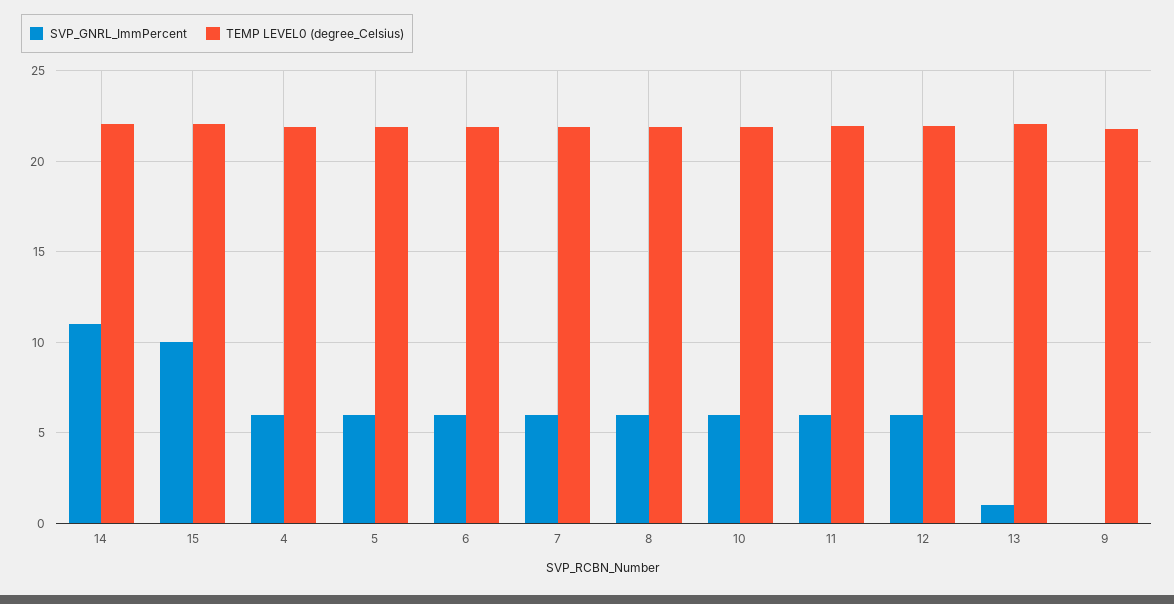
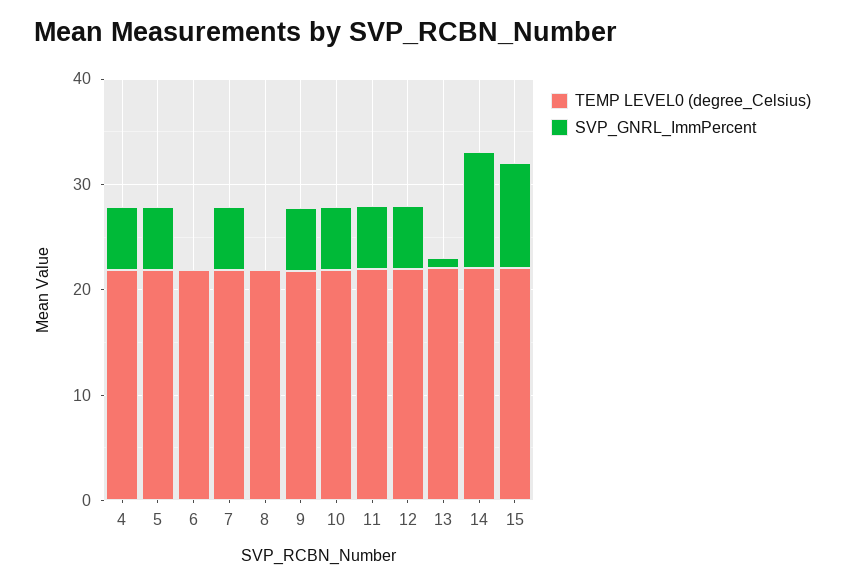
  {
    "SVP_GNRL_ImmPercent": {
      "14": 11,
      "15": 10,
      "4": 6,
      "5": 6,
-     "6": 6,
+     "6": 0,
      "7": 6,
-     "8": 6,
+     "8": 0,
      "10": 6,
      "11": 6,
      "12": 6,
      "13": 1,
-     "9": 0
+     "9": 6
    },
    "TEMP LEVEL0 (degree_Celsius)": {
      "14": 22,
      "15": 22,
      "4": 22,
      "5": 22,
      "6": 22,
      "7": 22,
      "8": 22,
      "10": 22,
      "11": 22,
      "12": 22,
      "13": 22,
      "9": 22
    }
  }

